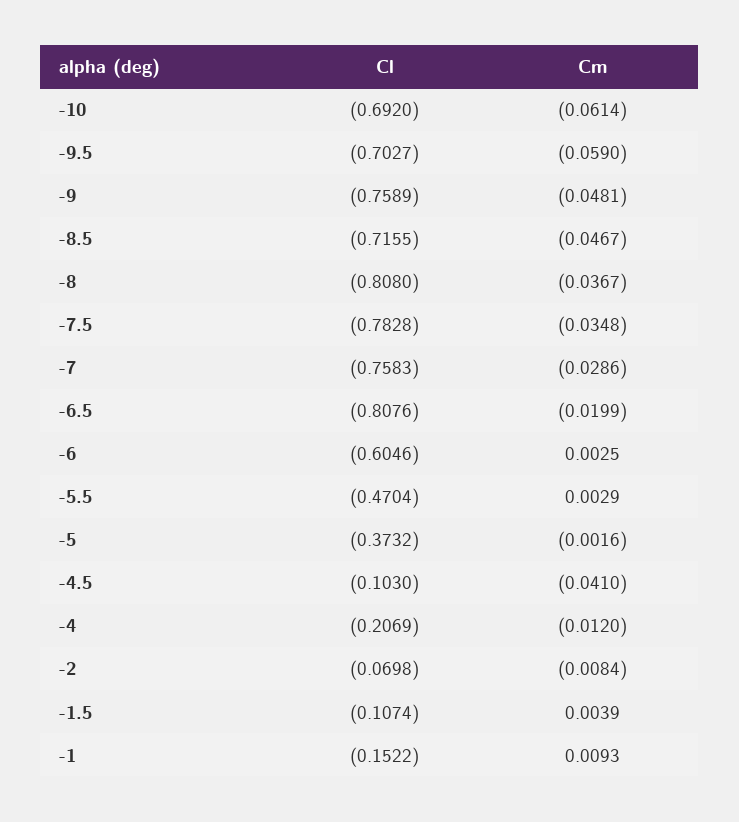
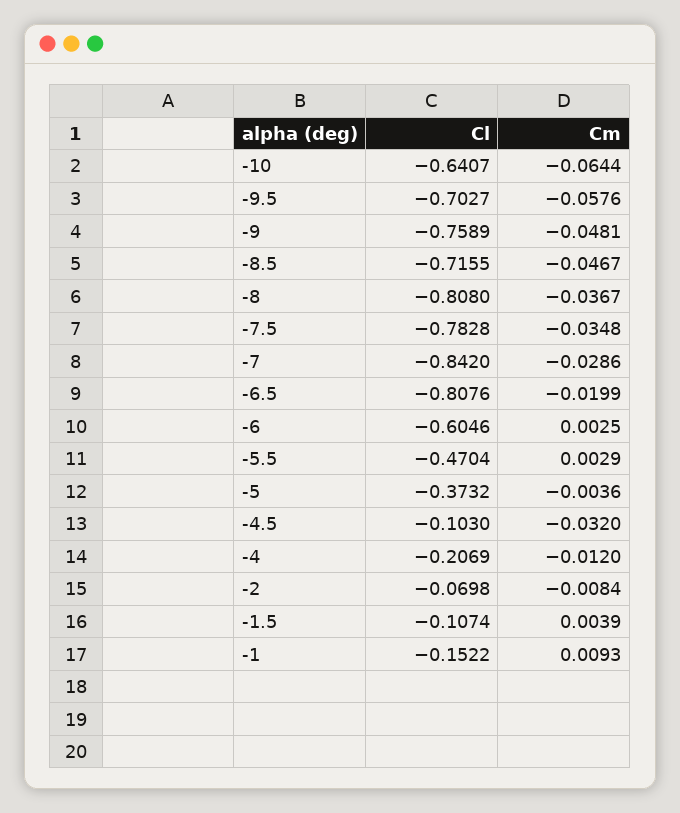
  {
    "Cl": {
-     "-10": -0.692,
+     "-10": -0.6407,
      "-9.5": -0.7027,
      "-9": -0.7589,
      "-8.5": -0.7155,
      "-8": -0.808,
      "-7.5": -0.7828,
-     "-7": -0.7583,
+     "-7": -0.842,
      "-6.5": -0.8076,
      "-6": -0.6046,
      "-5.5": -0.4704,
      "-5": -0.3732,
      "-4.5": -0.103,
      "-4": -0.2069,
      "-2": -0.0698,
      "-1.5": -0.1074,
      "-1": -0.1522
    },
    "Cm": {
-     "-10": -0.0614,
+     "-10": -0.0644,
-     "-9.5": -0.059,
+     "-9.5": -0.0576,
      "-9": -0.0481,
      "-8.5": -0.0467,
      "-8": -0.0367,
      "-7.5": -0.0348,
      "-7": -0.0286,
      "-6.5": -0.0199,
      "-6": 0.0025,
      "-5.5": 0.0029,
-     "-5": -0.0016,
+     "-5": -0.0036,
-     "-4.5": -0.041,
+     "-4.5": -0.032,
      "-4": -0.012,
      "-2": -0.0084,
      "-1.5": 0.0039,
      "-1": 0.0093
    }
  }

